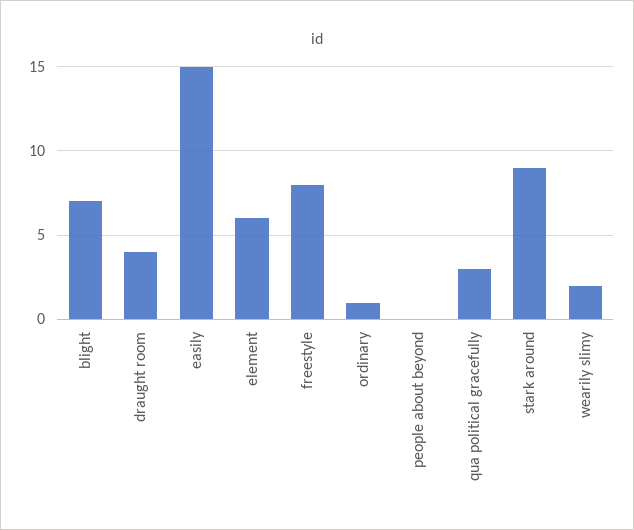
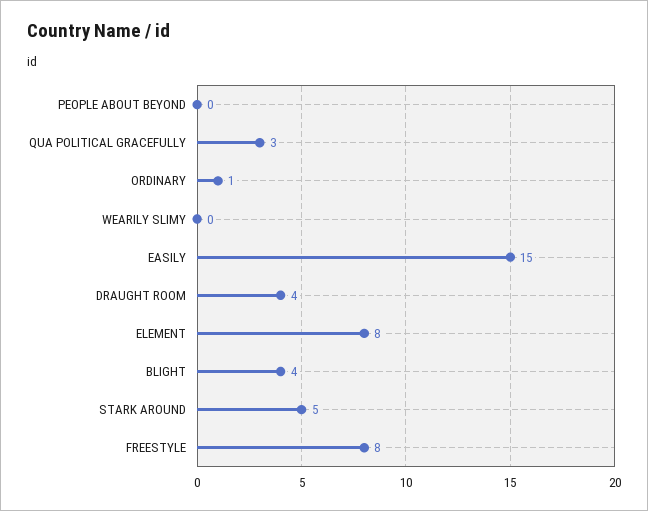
  {
-   "blight": 7,
+   "blight": 4,
    "draught room": 4,
    "easily": 15,
-   "element": 6,
+   "element": 8,
    "freestyle": 8,
    "ordinary": 1,
    "people about beyond": 0,
    "qua political gracefully": 3,
-   "stark around": 9,
+   "stark around": 5,
-   "wearily slimy": 2
+   "wearily slimy": 0
  }

